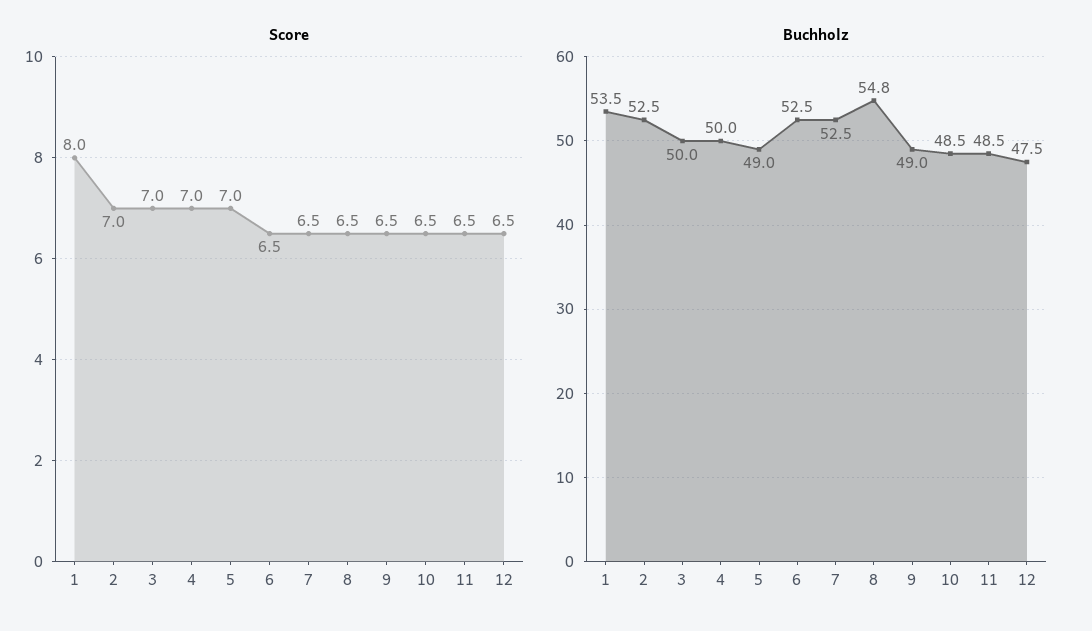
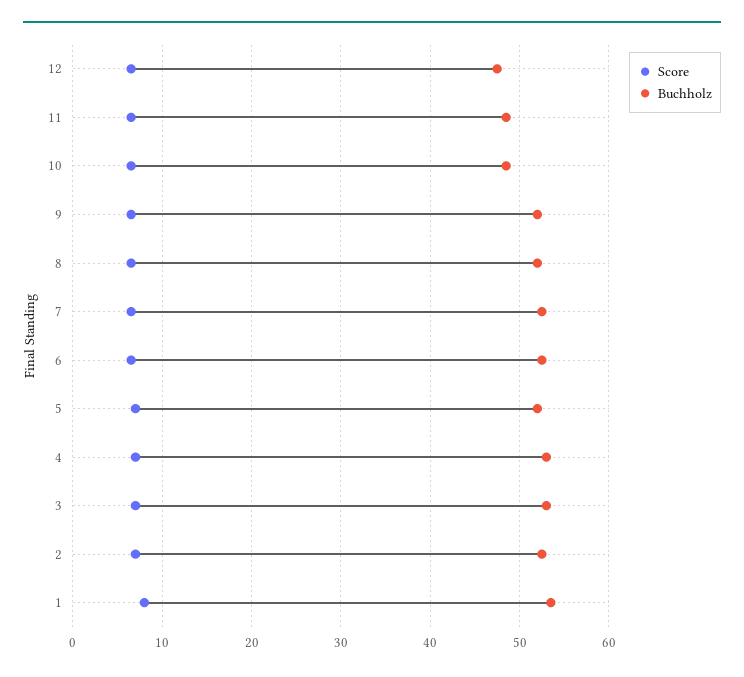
  {
    "Score": {
      "1": 8,
      "2": 7,
      "3": 7,
      "4": 7,
      "5": 7,
      "6": 6.5,
      "7": 6.5,
      "8": 6.5,
      "9": 6.5,
      "10": 6.5,
      "11": 6.5,
      "12": 6.5
    },
    "Buchholz": {
      "1": 53.5,
      "2": 52.5,
-     "3": 50,
+     "3": 53,
-     "4": 50,
+     "4": 53,
-     "5": 49,
+     "5": 52,
      "6": 52.5,
      "7": 52.5,
-     "8": 54.8,
+     "8": 52,
-     "9": 49,
+     "9": 52,
      "10": 48.5,
      "11": 48.5,
      "12": 47.5
    }
  }

